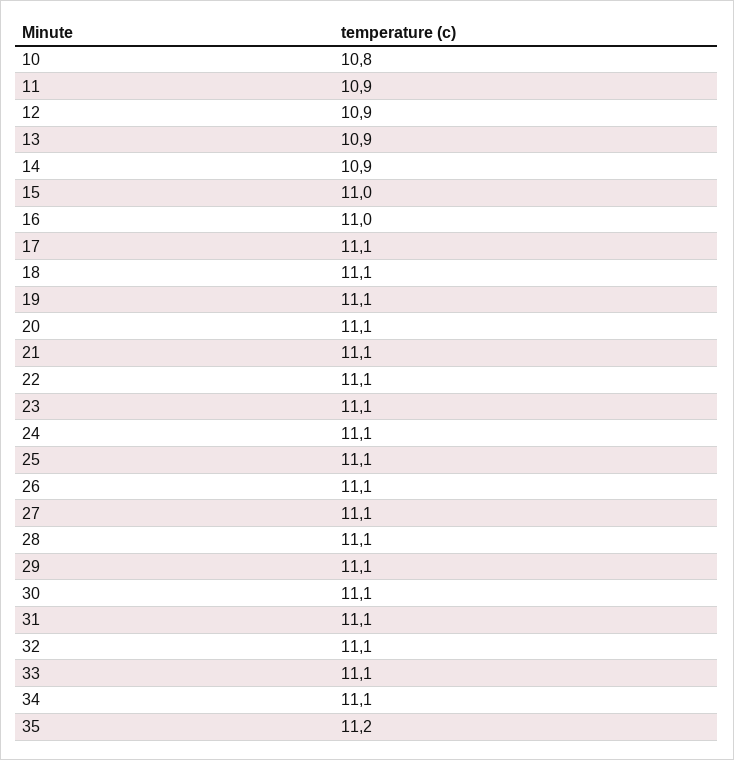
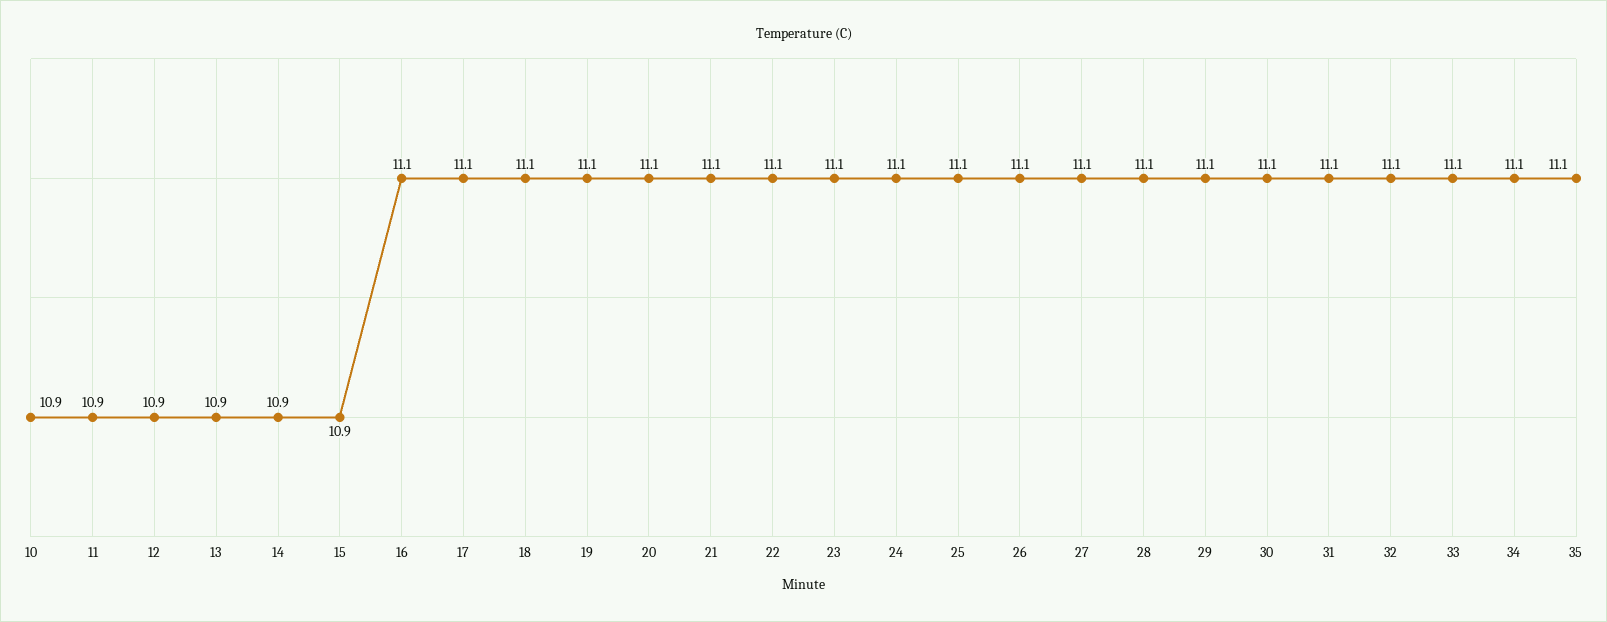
  {
-   "10": 10.8,
+   "10": 10.9,
    "11": 10.9,
    "12": 10.9,
    "13": 10.9,
    "14": 10.9,
-   "15": 11,
+   "15": 10.9,
-   "16": 11,
+   "16": 11.1,
    "17": 11.1,
    "18": 11.1,
    "19": 11.1,
    "20": 11.1,
    "21": 11.1,
    "22": 11.1,
    "23": 11.1,
    "24": 11.1,
    "25": 11.1,
    "26": 11.1,
    "27": 11.1,
    "28": 11.1,
    "29": 11.1,
    "30": 11.1,
    "31": 11.1,
    "32": 11.1,
    "33": 11.1,
    "34": 11.1,
-   "35": 11.2
+   "35": 11.1
  }

